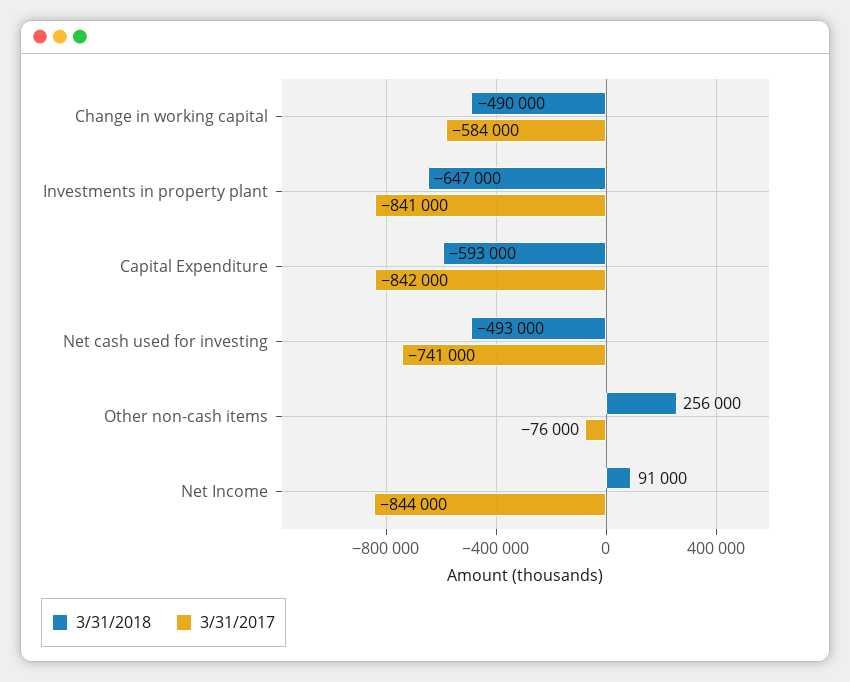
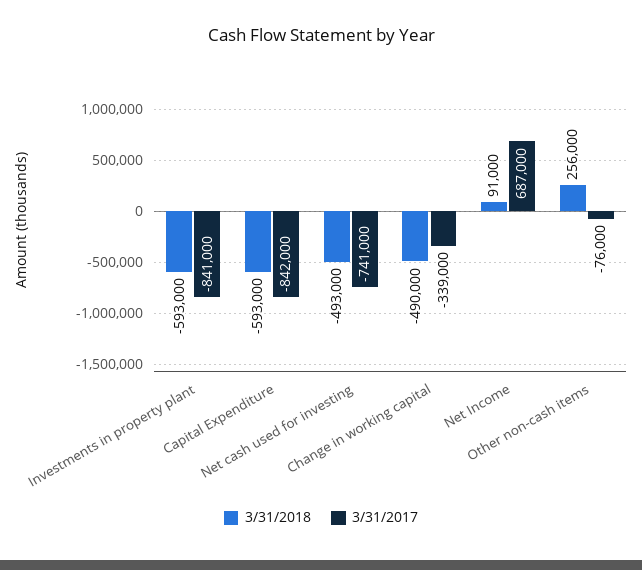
  {
    "3/31/2018": {
      "Change in working capital": -490000,
-     "Investments in property plant": -647000,
+     "Investments in property plant": -593000,
      "Capital Expenditure": -593000,
      "Net cash used for investing": -493000,
      "Other non-cash items": 256000,
      "Net Income": 91000
    },
    "3/31/2017": {
-     "Change in working capital": -584000,
+     "Change in working capital": -339000,
      "Investments in property plant": -841000,
      "Capital Expenditure": -842000,
      "Net cash used for investing": -741000,
      "Other non-cash items": -76000,
-     "Net Income": -844000
+     "Net Income": 687000
    }
  }

